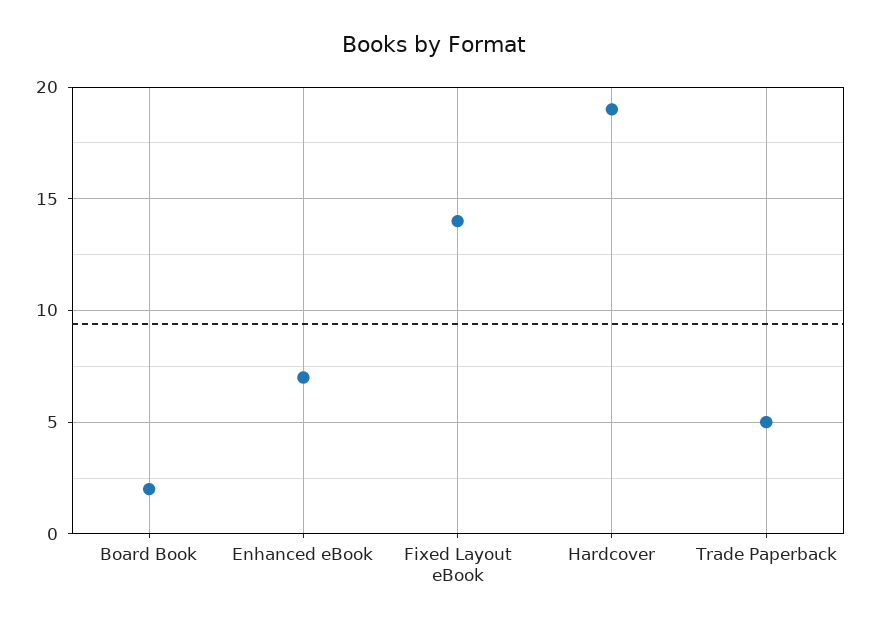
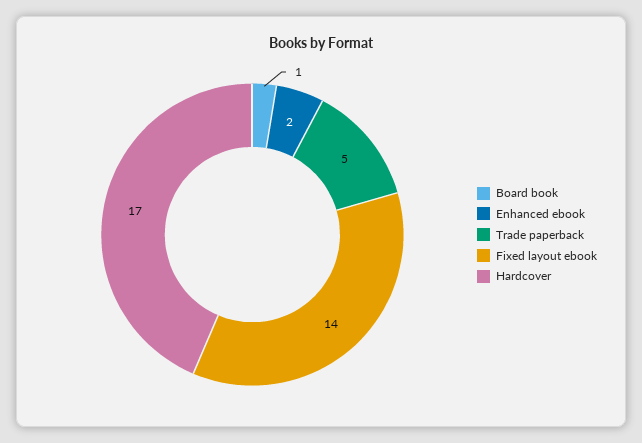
  {
-   "Board Book": 2,
+   "Board Book": 1,
-   "Enhanced eBook": 7,
+   "Enhanced eBook": 2,
    "Fixed Layout eBook": 14,
-   "Hardcover": 19,
+   "Hardcover": 17,
    "Trade Paperback": 5
  }

